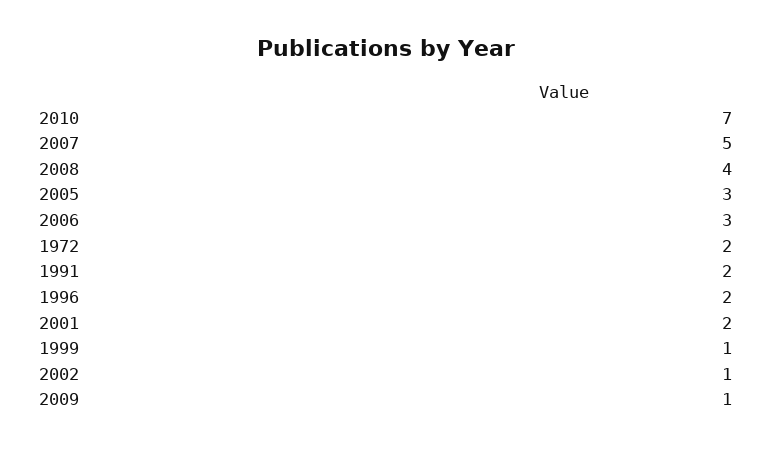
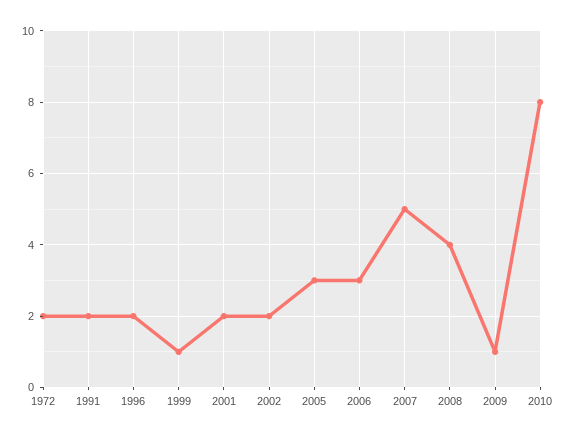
  {
-   "2010": 7,
+   "2010": 8,
    "2007": 5,
    "2008": 4,
    "2005": 3,
    "2006": 3,
    "1972": 2,
    "1991": 2,
    "1996": 2,
    "2001": 2,
    "1999": 1,
-   "2002": 1,
+   "2002": 2,
    "2009": 1
  }

